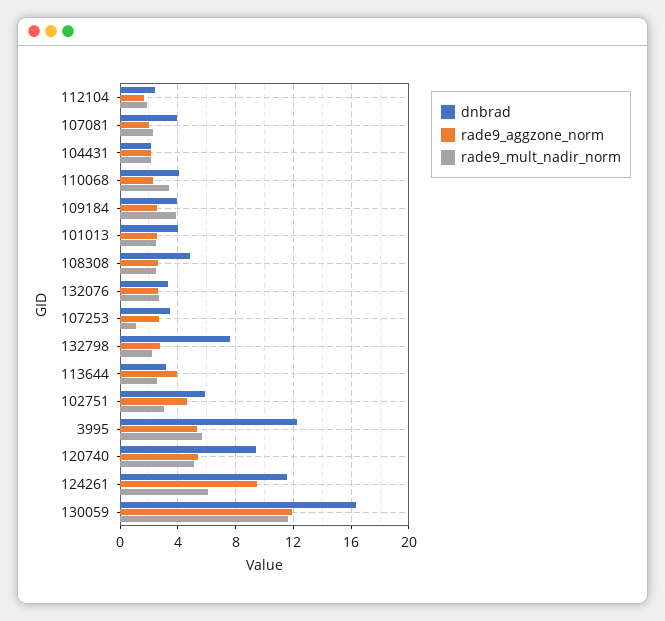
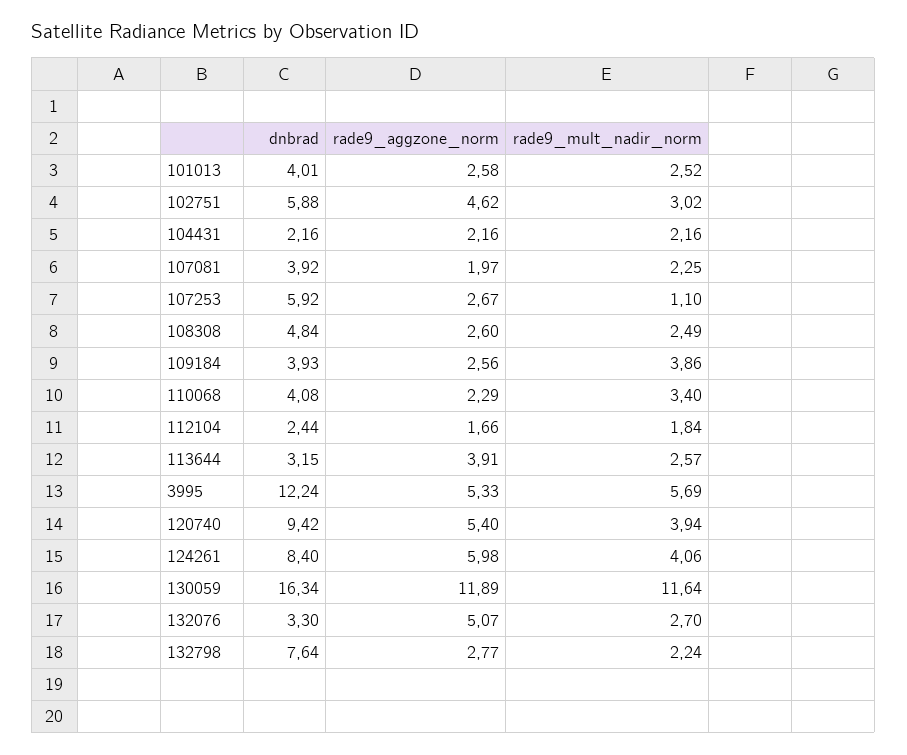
  {
    "dnbrad": {
      "112104": 2.44,
      "107081": 3.92,
      "104431": 2.16,
      "110068": 4.08,
      "109184": 3.93,
      "101013": 4.01,
      "108308": 4.84,
      "132076": 3.3,
-     "107253": 3.5,
+     "107253": 5.92,
      "132798": 7.64,
      "113644": 3.15,
      "102751": 5.88,
      "3995": 12.24,
      "120740": 9.42,
-     "124261": 11.5,
+     "124261": 8.4,
      "130059": 16.34
    },
    "rade9_aggzone_norm": {
      "112104": 1.66,
      "107081": 1.97,
      "104431": 2.16,
      "110068": 2.29,
      "109184": 2.56,
      "101013": 2.58,
      "108308": 2.6,
-     "132076": 2.5,
+     "132076": 5.07,
      "107253": 2.67,
      "132798": 2.77,
      "113644": 3.91,
      "102751": 4.62,
      "3995": 5.33,
      "120740": 5.4,
-     "124261": 9.5,
+     "124261": 5.98,
      "130059": 11.89
    },
    "rade9_mult_nadir_norm": {
      "112104": 1.84,
      "107081": 2.25,
      "104431": 2.16,
      "110068": 3.4,
      "109184": 3.86,
      "101013": 2.52,
      "108308": 2.49,
      "132076": 2.7,
      "107253": 1.1,
      "132798": 2.24,
      "113644": 2.57,
      "102751": 3.02,
      "3995": 5.69,
-     "120740": 5,
+     "120740": 3.94,
-     "124261": 6,
+     "124261": 4.06,
      "130059": 11.64
    }
  }

